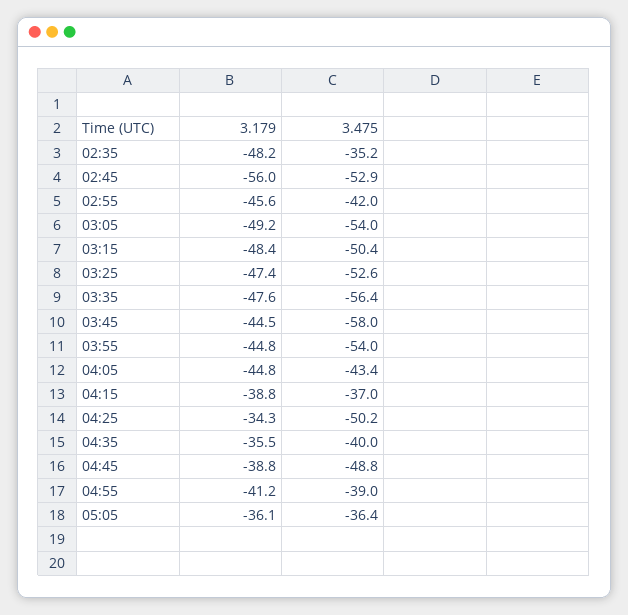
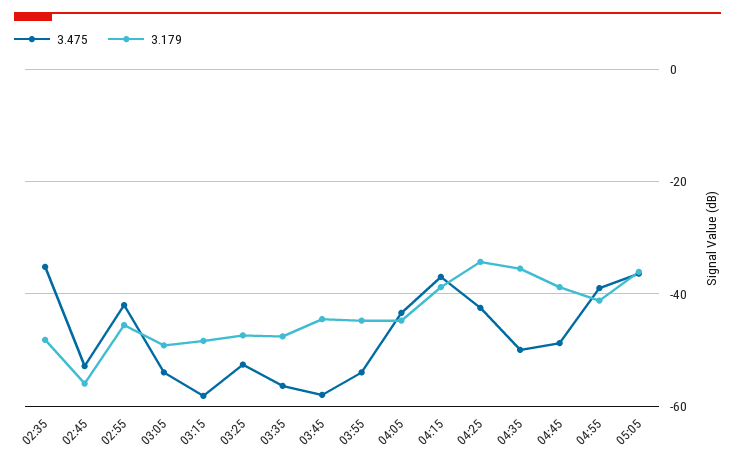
  {
    "3.179": {
      "02:35": -48.2,
      "02:45": -56,
      "02:55": -45.6,
      "03:05": -49.2,
      "03:15": -48.4,
      "03:25": -47.4,
      "03:35": -47.6,
      "03:45": -44.5,
      "03:55": -44.8,
      "04:05": -44.8,
      "04:15": -38.8,
      "04:25": -34.3,
      "04:35": -35.5,
      "04:45": -38.8,
      "04:55": -41.2,
      "05:05": -36.1
    },
    "3.475": {
      "02:35": -35.2,
      "02:45": -52.9,
      "02:55": -42,
      "03:05": -54,
-     "03:15": -50.4,
+     "03:15": -58,
      "03:25": -52.6,
      "03:35": -56.4,
      "03:45": -58,
      "03:55": -54,
      "04:05": -43.4,
      "04:15": -37,
-     "04:25": -50.2,
+     "04:25": -42,
-     "04:35": -40,
+     "04:35": -50,
      "04:45": -48.8,
      "04:55": -39,
      "05:05": -36.4
    }
  }

